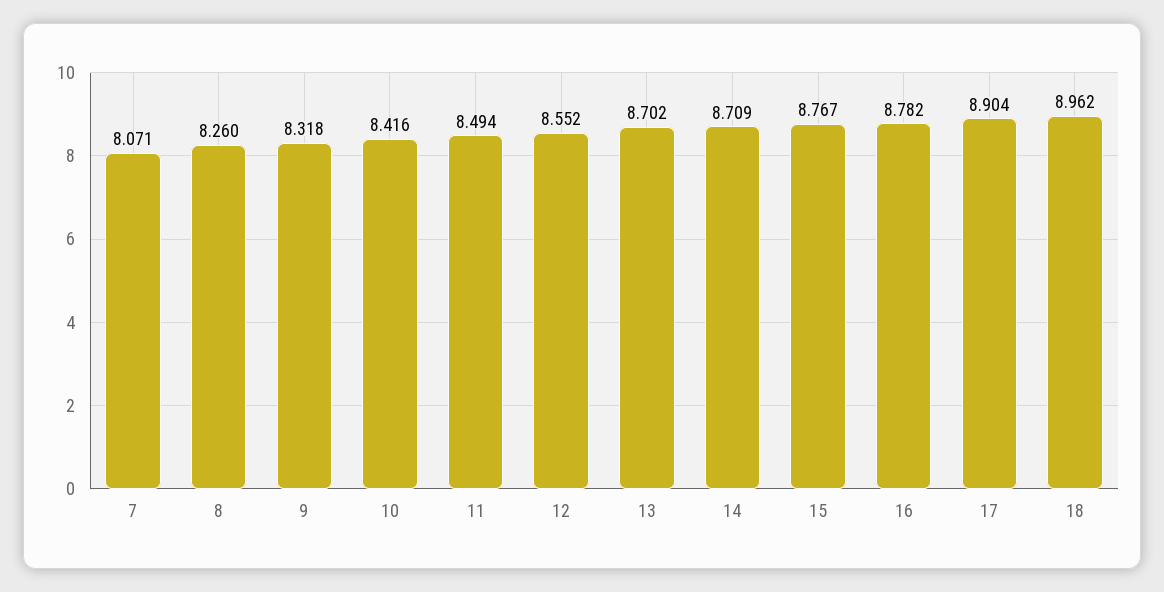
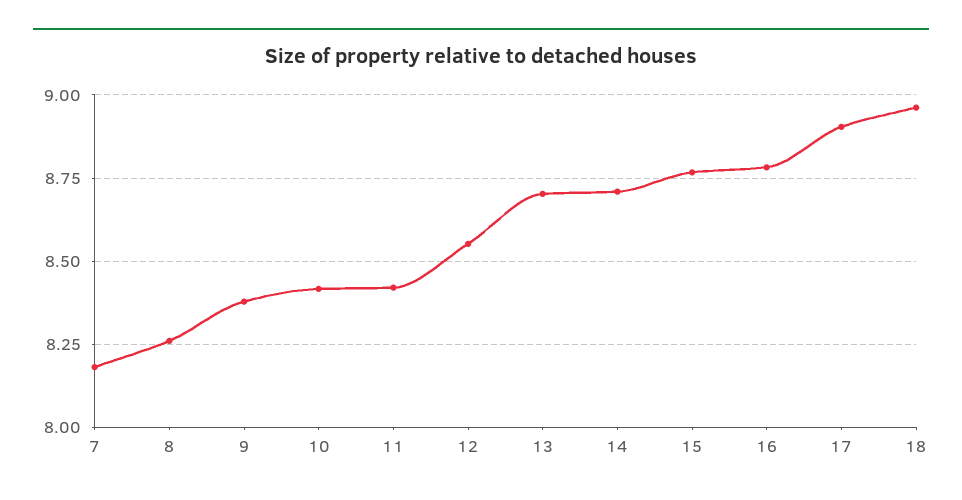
  {
-   "7": 8.071,
+   "7": 8.175,
    "8": 8.26,
-   "9": 8.318,
+   "9": 8.375,
    "10": 8.416,
-   "11": 8.494,
+   "11": 8.425,
    "12": 8.552,
    "13": 8.702,
    "14": 8.709,
    "15": 8.767,
    "16": 8.782,
    "17": 8.904,
    "18": 8.962
  }

